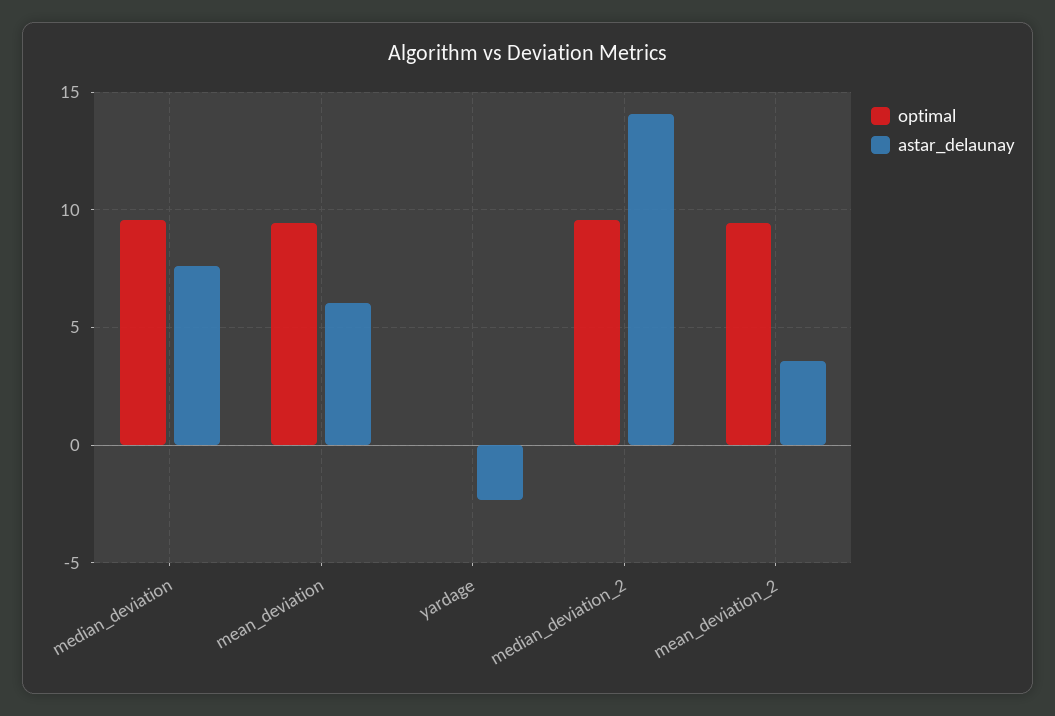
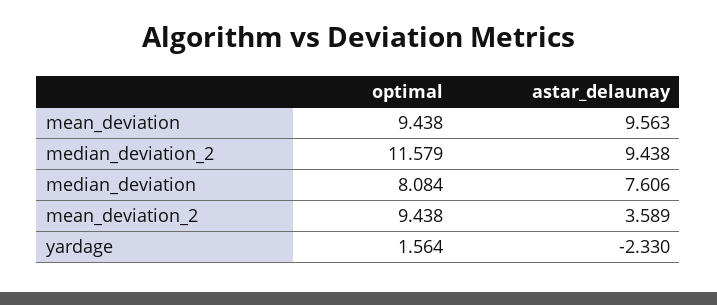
  {
    "optimal": {
-     "median_deviation": 9.5,
+     "median_deviation": 8.084,
      "mean_deviation": 9.438,
-     "yardage": 0,
+     "yardage": 1.564,
-     "median_deviation_2": 9.5,
+     "median_deviation_2": 11.579,
      "mean_deviation_2": 9.438
    },
    "astar_delaunay": {
      "median_deviation": 7.606,
-     "mean_deviation": 6,
+     "mean_deviation": 9.563,
      "yardage": -2.33,
-     "median_deviation_2": 14,
+     "median_deviation_2": 9.438,
      "mean_deviation_2": 3.589
    }
  }

